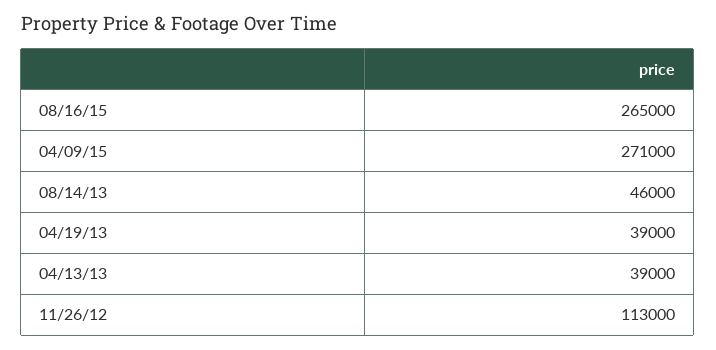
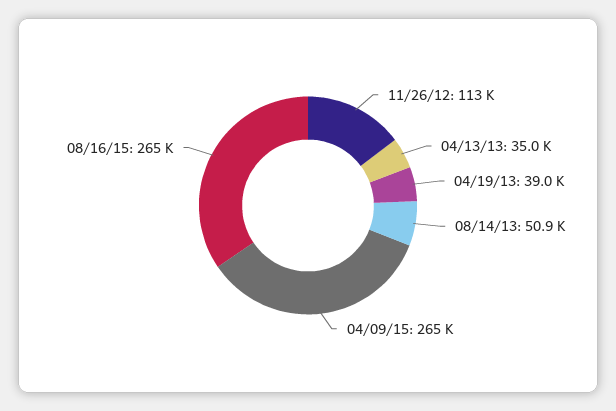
  {
    "08/16/15": 265000,
-   "04/09/15": 271000,
+   "04/09/15": 265000,
-   "08/14/13": 46000,
+   "08/14/13": 50900,
    "04/19/13": 39000,
-   "04/13/13": 39000,
+   "04/13/13": 35000,
    "11/26/12": 113000
  }

